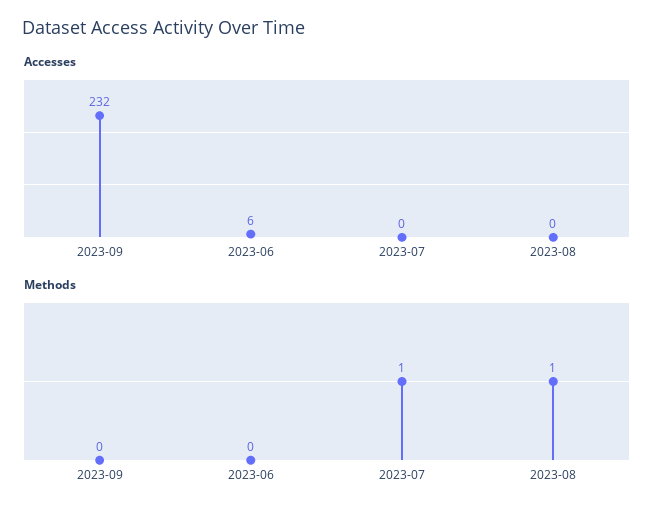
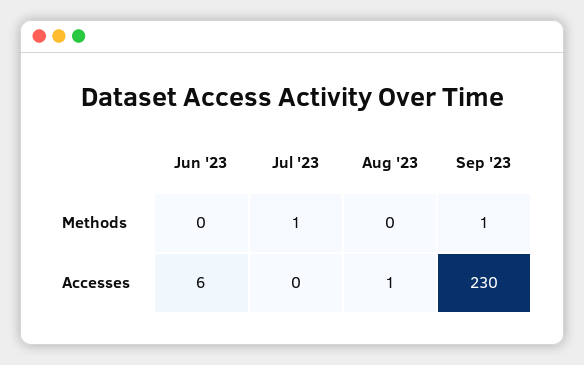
  {
    "Accesses": {
-     "2023-09": 232,
+     "2023-09": 230,
      "2023-06": 6,
      "2023-07": 0,
-     "2023-08": 0
+     "2023-08": 1
    },
    "Methods": {
-     "2023-09": 0,
+     "2023-09": 1,
      "2023-06": 0,
      "2023-07": 1,
-     "2023-08": 1
+     "2023-08": 0
    }
  }

